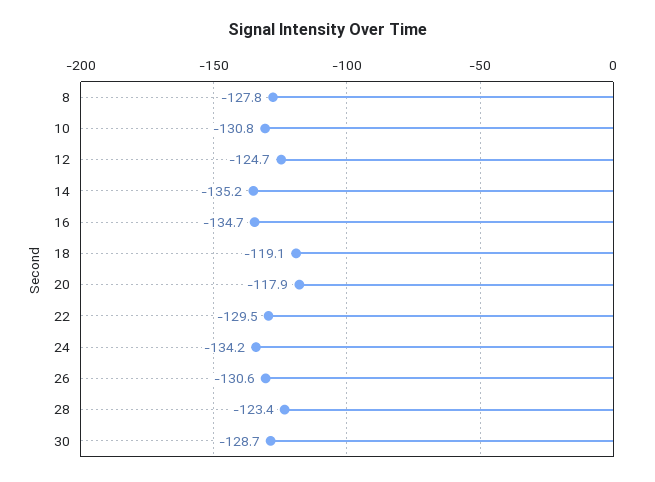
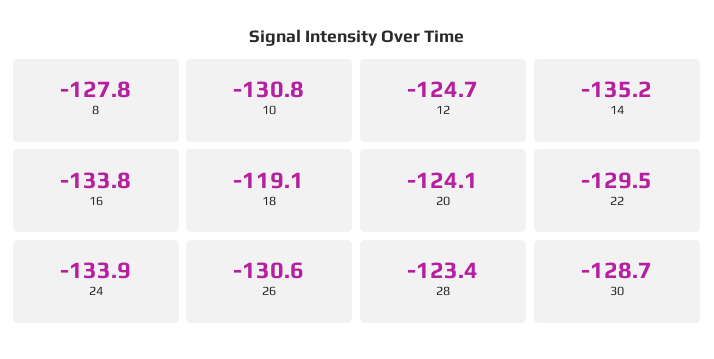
  {
    "8": -127.8,
    "10": -130.8,
    "12": -124.7,
    "14": -135.2,
-   "16": -134.7,
+   "16": -133.8,
    "18": -119.1,
-   "20": -117.9,
+   "20": -124.1,
    "22": -129.5,
-   "24": -134.2,
+   "24": -133.9,
    "26": -130.6,
    "28": -123.4,
    "30": -128.7
  }

